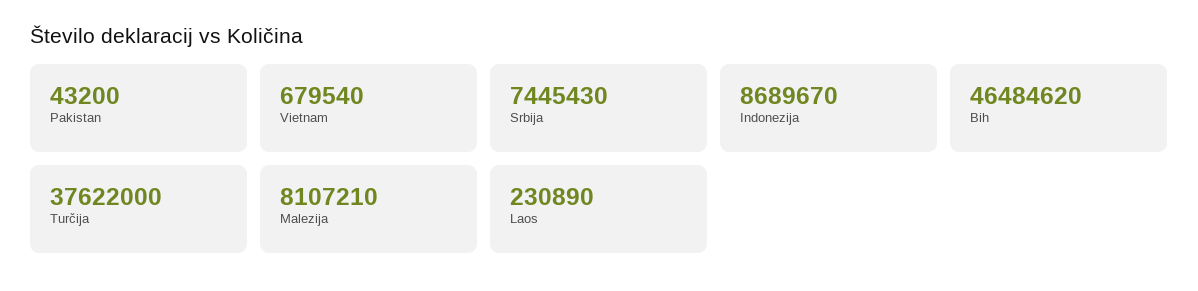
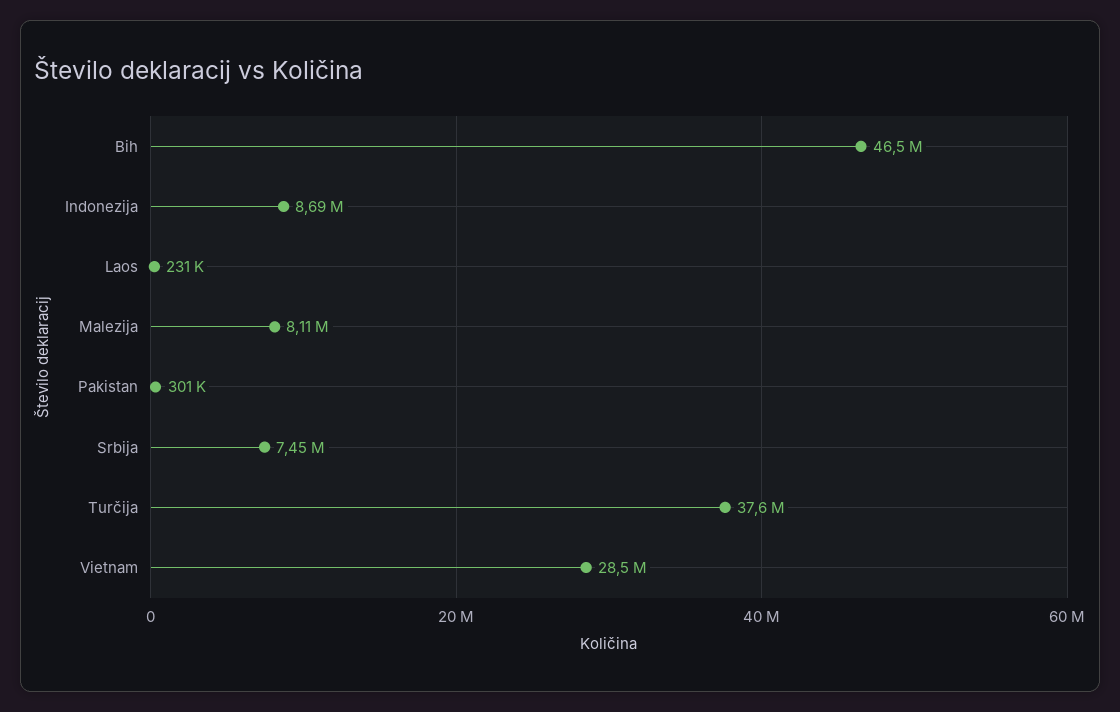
  {
-   "Pakistan": 43200,
+   "Pakistan": 301000,
-   "Vietnam": 679540,
+   "Vietnam": 28500000,
    "Srbija": 7445430,
    "Indonezija": 8689670,
    "Bih": 46484620,
    "Turčija": 37622000,
    "Malezija": 8107210,
    "Laos": 230890
  }

